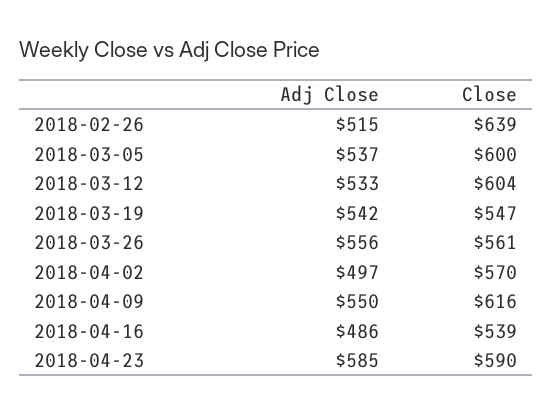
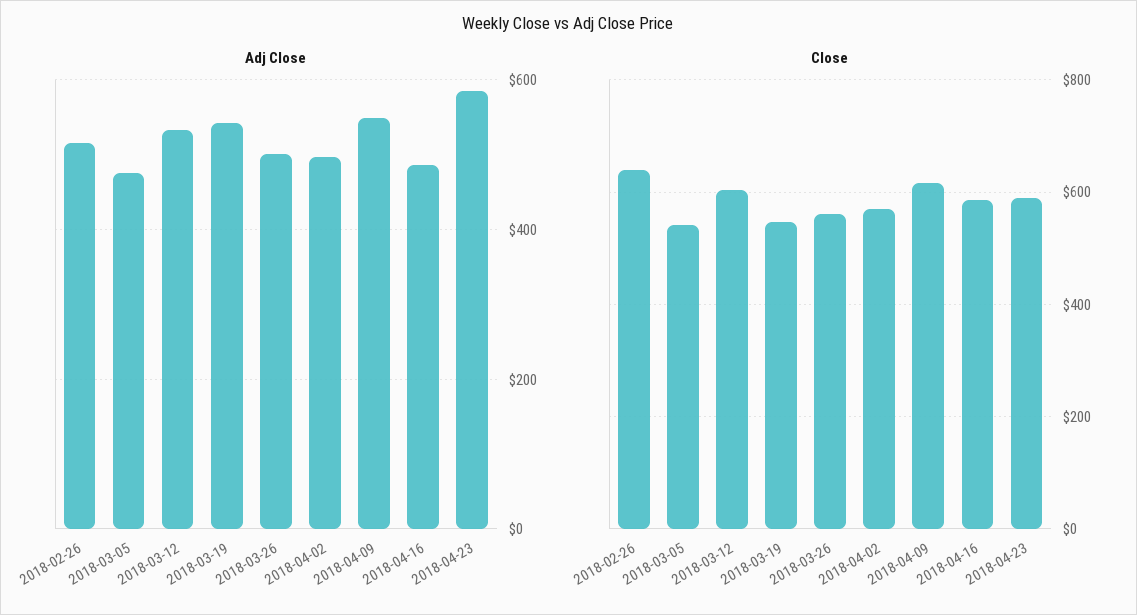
  {
    "Adj Close": {
      "2018-02-26": 515,
-     "2018-03-05": 537,
+     "2018-03-05": 480,
      "2018-03-12": 533,
      "2018-03-19": 542,
-     "2018-03-26": 556,
+     "2018-03-26": 500,
      "2018-04-02": 497,
      "2018-04-09": 550,
      "2018-04-16": 486,
      "2018-04-23": 585
    },
    "Close": {
      "2018-02-26": 639,
-     "2018-03-05": 600,
+     "2018-03-05": 540,
      "2018-03-12": 604,
      "2018-03-19": 547,
      "2018-03-26": 561,
      "2018-04-02": 570,
      "2018-04-09": 616,
-     "2018-04-16": 539,
+     "2018-04-16": 580,
      "2018-04-23": 590
    }
  }

